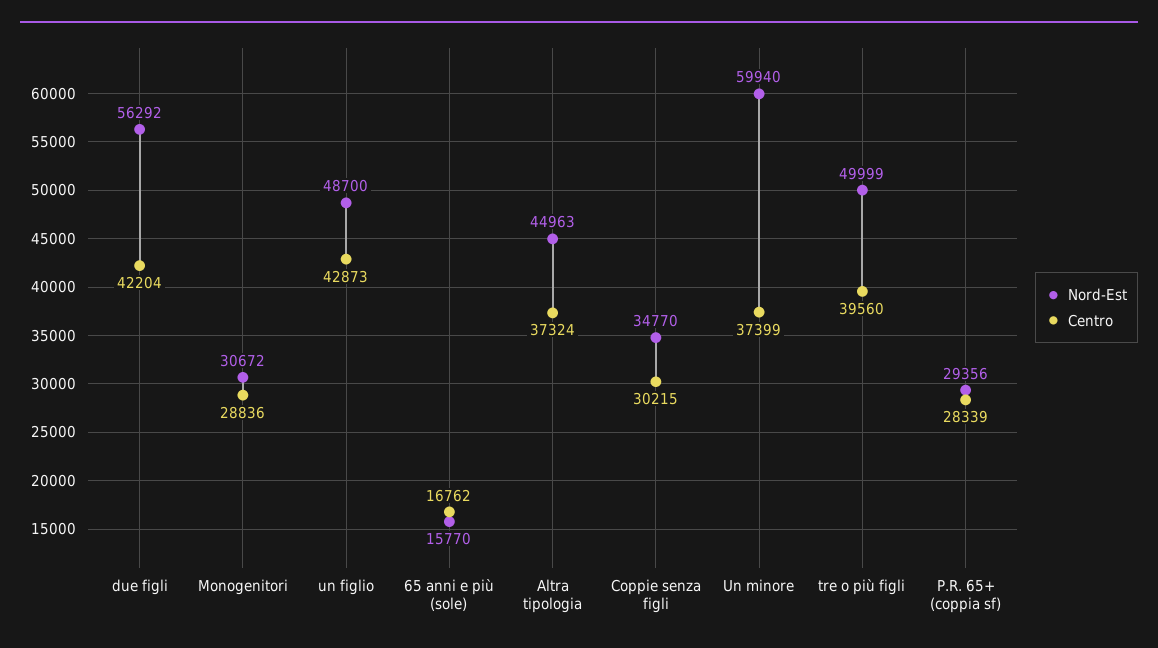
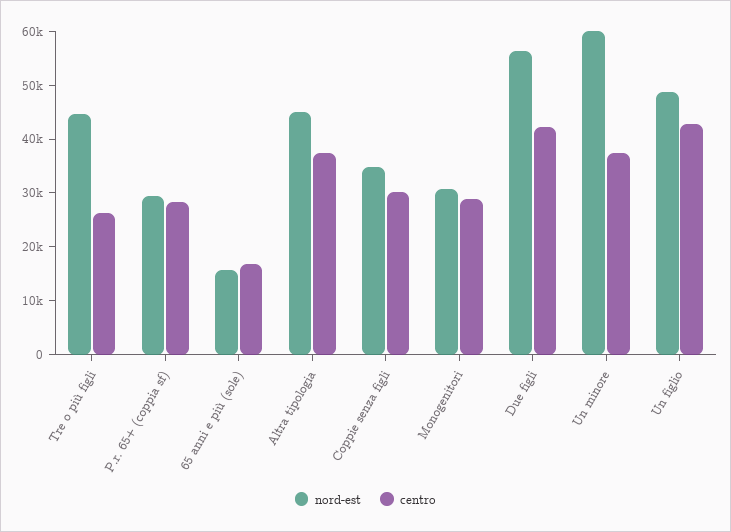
  {
    "Nord-Est": {
      "due figli": 56292,
      "Monogenitori": 30672,
      "un figlio": 48700,
      "65 anni e più (sole)": 15770,
      "Altra tipologia": 44963,
      "Coppie senza figli": 34770,
      "Un minore": 59940,
-     "tre o più figli": 49999,
+     "tre o più figli": 44000,
      "P.R. 65+ (coppia sf)": 29356
    },
    "Centro": {
      "due figli": 42204,
      "Monogenitori": 28836,
      "un figlio": 42873,
      "65 anni e più (sole)": 16762,
      "Altra tipologia": 37324,
      "Coppie senza figli": 30215,
      "Un minore": 37399,
-     "tre o più figli": 39560,
+     "tre o più figli": 26000,
      "P.R. 65+ (coppia sf)": 28339
    }
  }

